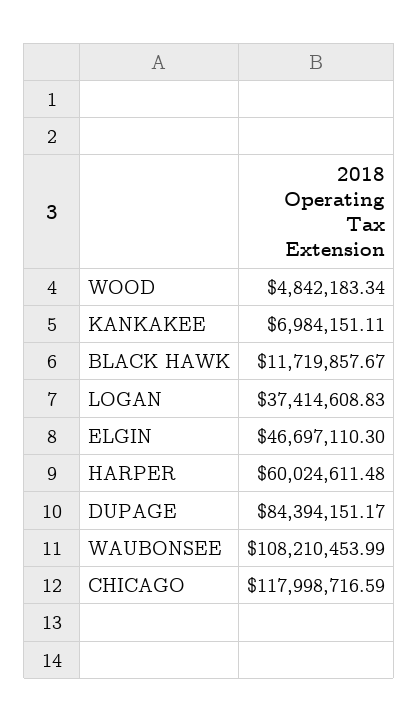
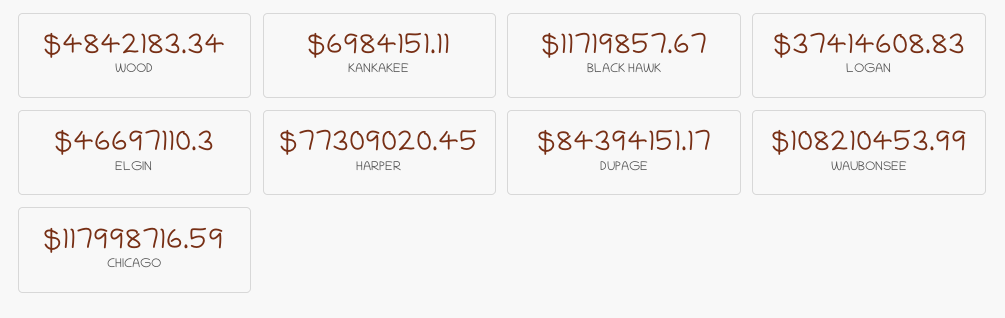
  {
    "WOOD": 4842183.34,
    "KANKAKEE": 6984151.11,
    "BLACK HAWK": 11719857.67,
    "LOGAN": 37414608.83,
    "ELGIN": 46697110.3,
-   "HARPER": 60024611.48,
+   "HARPER": 77309020.45,
    "DUPAGE": 84394151.17,
    "WAUBONSEE": 108210453.99,
    "CHICAGO": 117998716.59
  }

